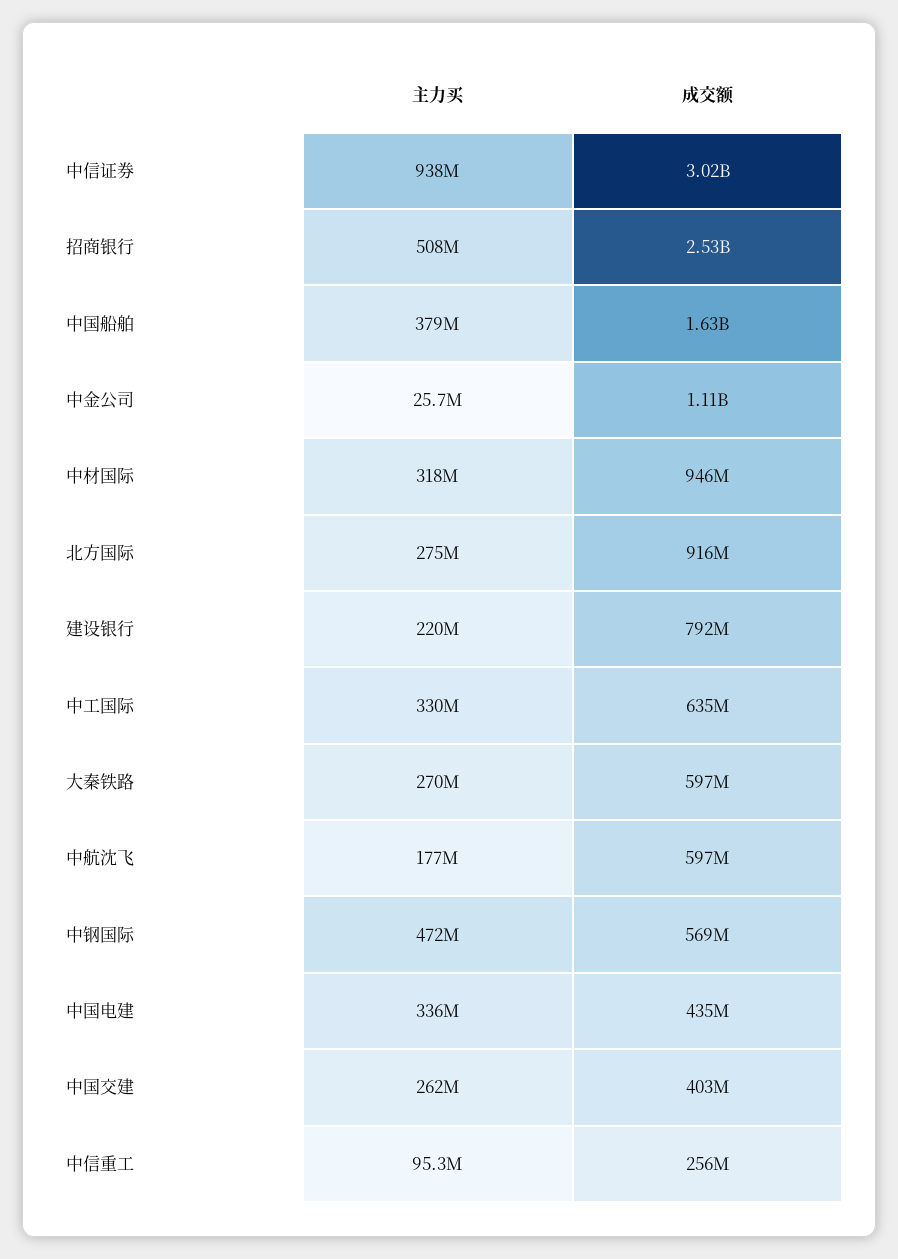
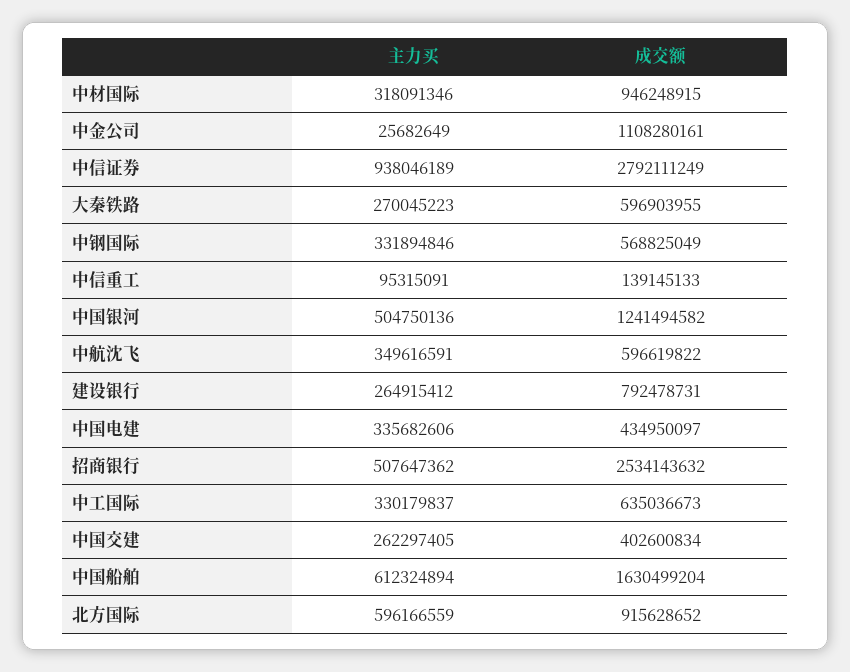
  {
    "主力买": {
      "中信证券": 938046189,
      "招商银行": 507647362,
-     "中国船舶": 379000000,
+     "中国船舶": 612324894,
      "中金公司": 25682649,
      "中材国际": 318091346,
-     "北方国际": 275000000,
+     "北方国际": 596166559,
-     "建设银行": 220000000,
+     "建设银行": 264915412,
      "中工国际": 330179837,
      "大秦铁路": 270045223,
-     "中航沈飞": 177000000,
+     "中航沈飞": 349616591,
-     "中钢国际": 472000000,
+     "中钢国际": 331894846,
      "中国电建": 335682606,
      "中国交建": 262297405,
-     "中信重工": 95315091
+     "中信重工": 95315091,
+     "中国银河": 504750136
    },
    "成交额": {
-     "中信证券": 3020000000,
+     "中信证券": 2792111249,
      "招商银行": 2534143632,
      "中国船舶": 1630499204,
      "中金公司": 1108280161,
      "中材国际": 946248915,
      "北方国际": 915628652,
      "建设银行": 792478731,
      "中工国际": 635036673,
      "大秦铁路": 596903955,
      "中航沈飞": 596619822,
      "中钢国际": 568825049,
      "中国电建": 434950097,
      "中国交建": 402600834,
-     "中信重工": 256000000
+     "中信重工": 139145133,
+     "中国银河": 1241494582
    }
  }

